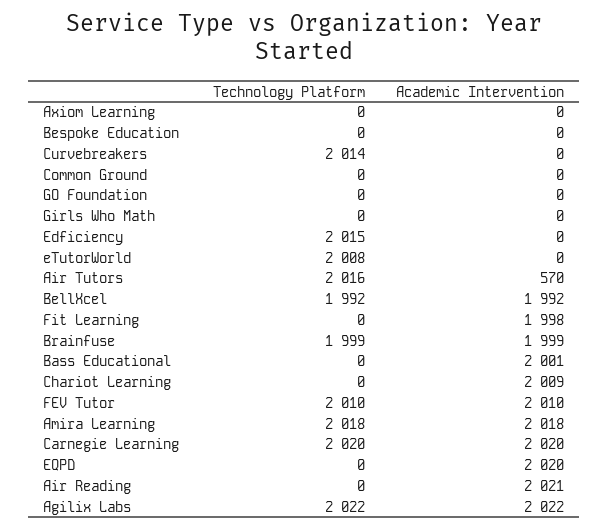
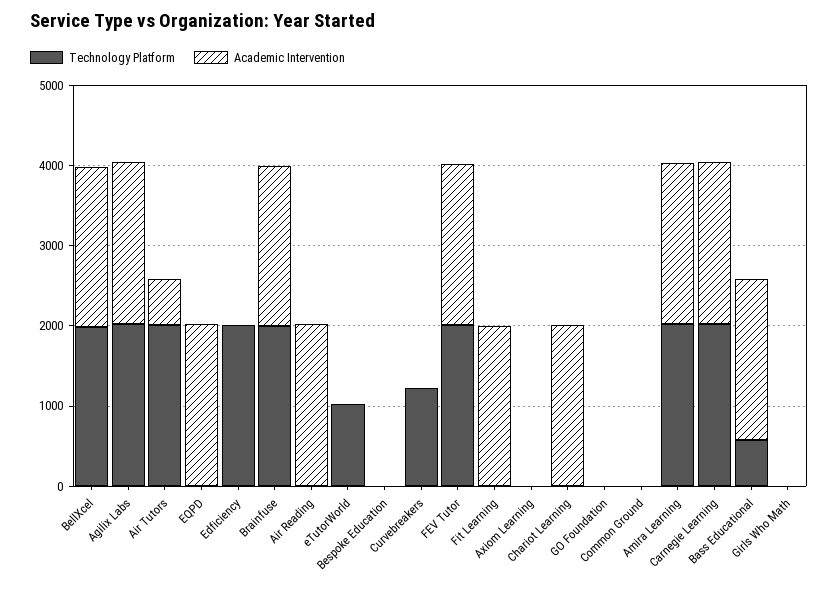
  {
    "Technology Platform": {
      "Axiom Learning": 0,
      "Bespoke Education": 0,
-     "Curvebreakers": 2014,
+     "Curvebreakers": 1200,
      "Common Ground": 0,
      "GO Foundation": 0,
      "Girls Who Math": 0,
      "Edficiency": 2015,
-     "eTutorWorld": 2008,
+     "eTutorWorld": 1000,
      "Air Tutors": 2016,
      "BellXcel": 1992,
      "Fit Learning": 0,
      "Brainfuse": 1999,
-     "Bass Educational": 0,
+     "Bass Educational": 600,
      "Chariot Learning": 0,
      "FEV Tutor": 2010,
      "Amira Learning": 2018,
      "Carnegie Learning": 2020,
      "EQPD": 0,
      "Air Reading": 0,
      "Agilix Labs": 2022
    },
    "Academic Intervention": {
      "Axiom Learning": 0,
      "Bespoke Education": 0,
      "Curvebreakers": 0,
      "Common Ground": 0,
      "GO Foundation": 0,
      "Girls Who Math": 0,
      "Edficiency": 0,
      "eTutorWorld": 0,
      "Air Tutors": 570,
      "BellXcel": 1992,
      "Fit Learning": 1998,
      "Brainfuse": 1999,
      "Bass Educational": 2001,
      "Chariot Learning": 2009,
      "FEV Tutor": 2010,
      "Amira Learning": 2018,
      "Carnegie Learning": 2020,
      "EQPD": 2020,
      "Air Reading": 2021,
      "Agilix Labs": 2022
    }
  }

